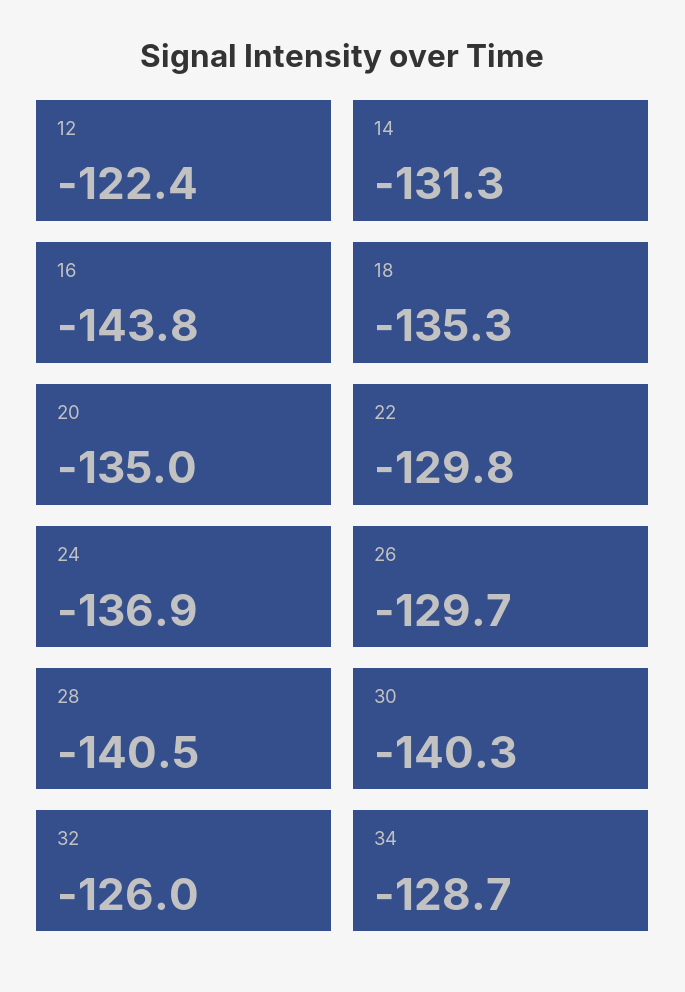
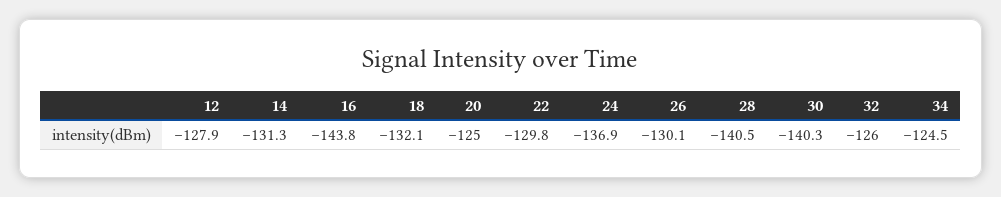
  {
-   "12": -122.4,
+   "12": -127.9,
    "14": -131.3,
    "16": -143.8,
-   "18": -135.3,
+   "18": -132.1,
-   "20": -135,
+   "20": -125,
    "22": -129.8,
    "24": -136.9,
-   "26": -129.7,
+   "26": -130.1,
    "28": -140.5,
    "30": -140.3,
    "32": -126,
-   "34": -128.7
+   "34": -124.5
  }

